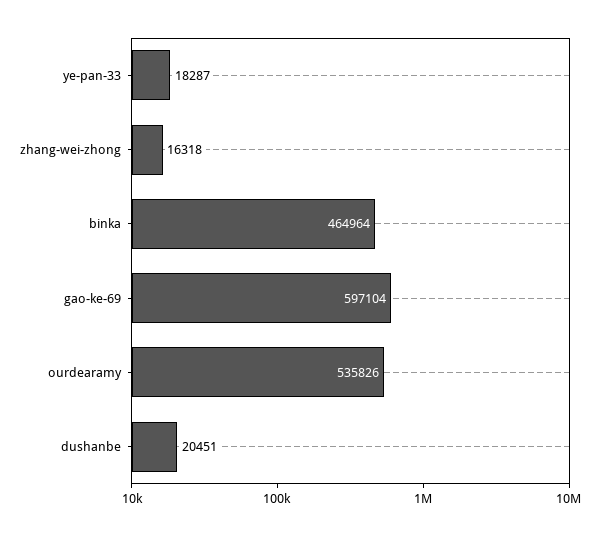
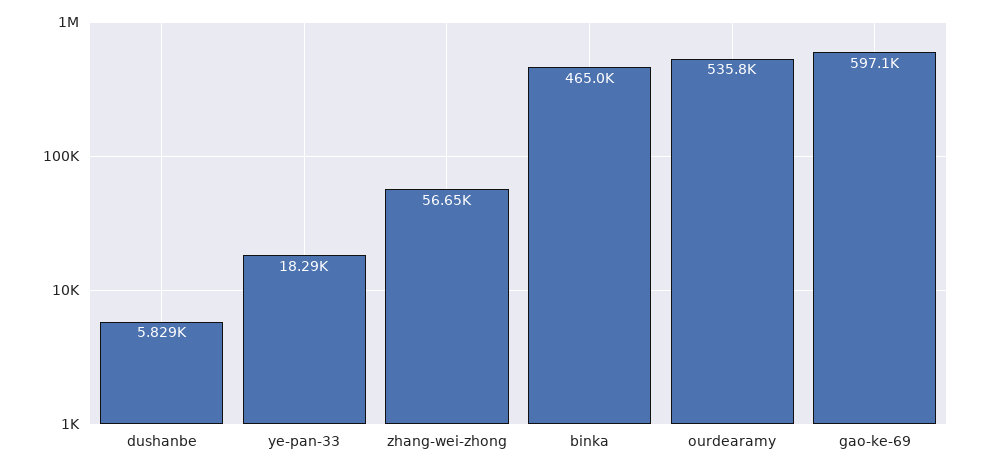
  {
    "ye-pan-33": 18287,
-   "zhang-wei-zhong": 16318,
+   "zhang-wei-zhong": 56650,
    "binka": 464964,
    "gao-ke-69": 597104,
    "ourdearamy": 535826,
-   "dushanbe": 20451
+   "dushanbe": 5829
  }

